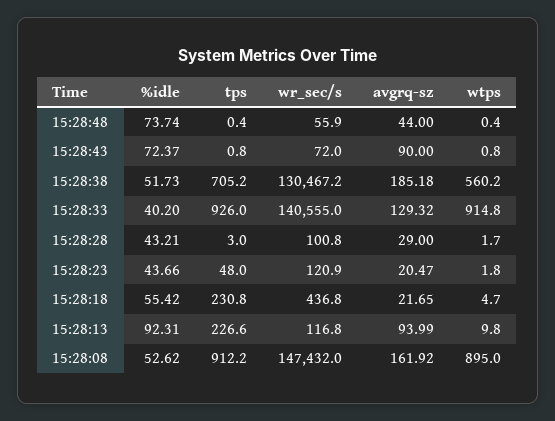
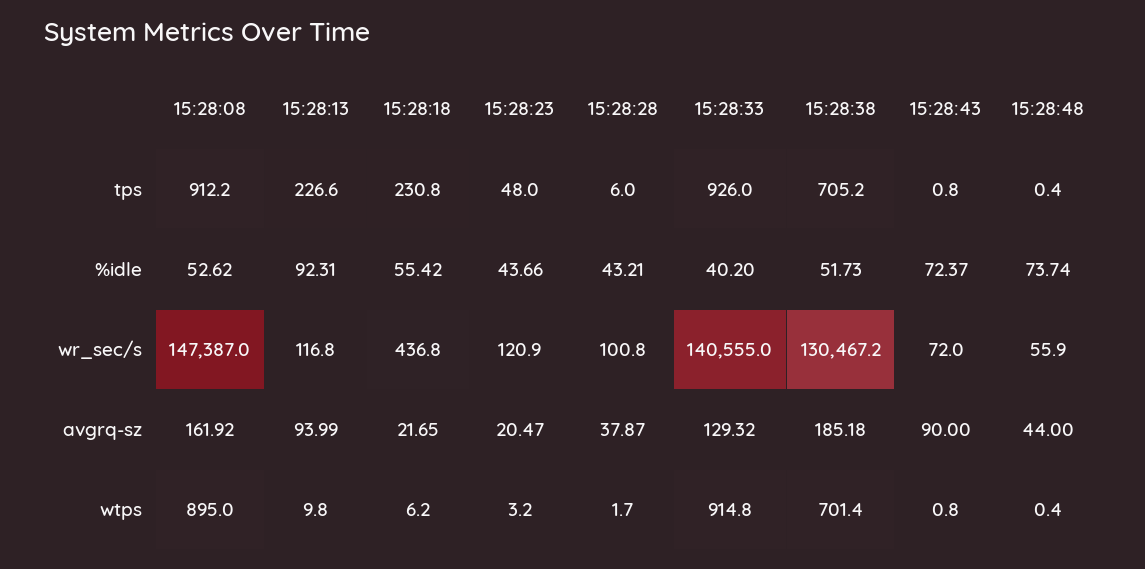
  {
    "%idle": {
      "15:28:48": 73.74,
      "15:28:43": 72.37,
      "15:28:38": 51.73,
      "15:28:33": 40.2,
      "15:28:28": 43.21,
      "15:28:23": 43.66,
      "15:28:18": 55.42,
      "15:28:13": 92.31,
      "15:28:08": 52.62
    },
    "tps": {
      "15:28:48": 0.4,
      "15:28:43": 0.8,
      "15:28:38": 705.2,
      "15:28:33": 926,
-     "15:28:28": 3,
+     "15:28:28": 6,
      "15:28:23": 48,
      "15:28:18": 230.8,
      "15:28:13": 226.6,
      "15:28:08": 912.2
    },
    "wr_sec/s": {
      "15:28:48": 55.9,
      "15:28:43": 72,
      "15:28:38": 130467.2,
      "15:28:33": 140555,
      "15:28:28": 100.8,
      "15:28:23": 120.9,
      "15:28:18": 436.8,
      "15:28:13": 116.8,
-     "15:28:08": 147432
+     "15:28:08": 147387
    },
    "avgrq-sz": {
      "15:28:48": 44,
      "15:28:43": 90,
      "15:28:38": 185.18,
      "15:28:33": 129.32,
-     "15:28:28": 29,
+     "15:28:28": 37.87,
      "15:28:23": 20.47,
      "15:28:18": 21.65,
      "15:28:13": 93.99,
      "15:28:08": 161.92
    },
    "wtps": {
      "15:28:48": 0.4,
      "15:28:43": 0.8,
-     "15:28:38": 560.2,
+     "15:28:38": 701.4,
      "15:28:33": 914.8,
      "15:28:28": 1.7,
-     "15:28:23": 1.8,
+     "15:28:23": 3.2,
-     "15:28:18": 4.7,
+     "15:28:18": 6.2,
      "15:28:13": 9.8,
      "15:28:08": 895
    }
  }

